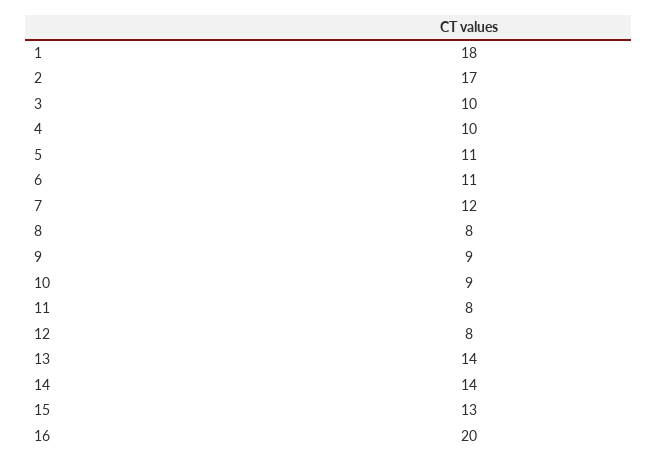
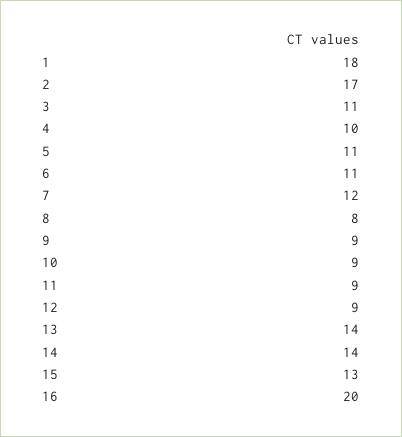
  {
    "1": 18,
    "2": 17,
-   "3": 10,
+   "3": 11,
    "4": 10,
    "5": 11,
    "6": 11,
    "7": 12,
    "8": 8,
    "9": 9,
    "10": 9,
-   "11": 8,
+   "11": 9,
-   "12": 8,
+   "12": 9,
    "13": 14,
    "14": 14,
    "15": 13,
    "16": 20
  }

